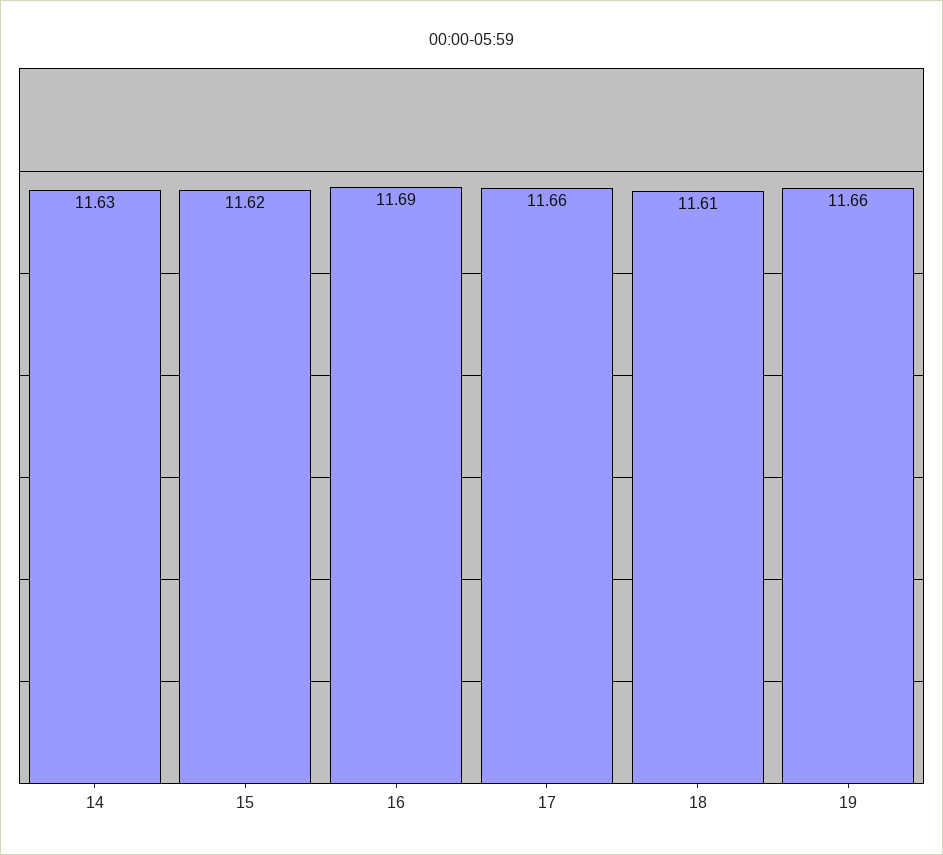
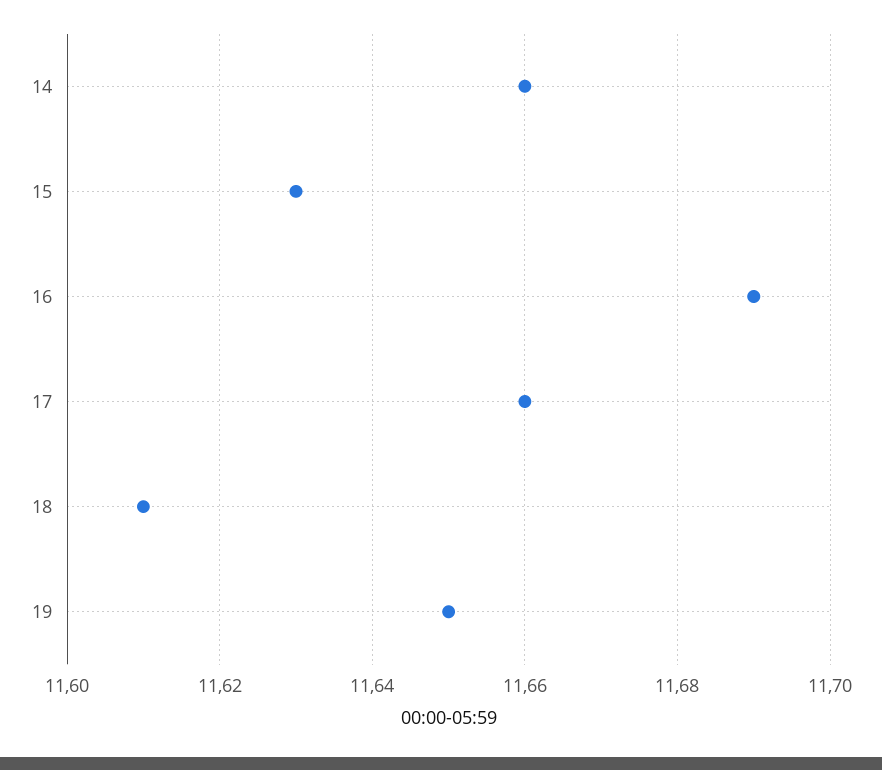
  {
-   "14": 11.63,
+   "14": 11.66,
-   "15": 11.62,
+   "15": 11.63,
    "16": 11.69,
    "17": 11.66,
    "18": 11.61,
-   "19": 11.66
+   "19": 11.65
  }

